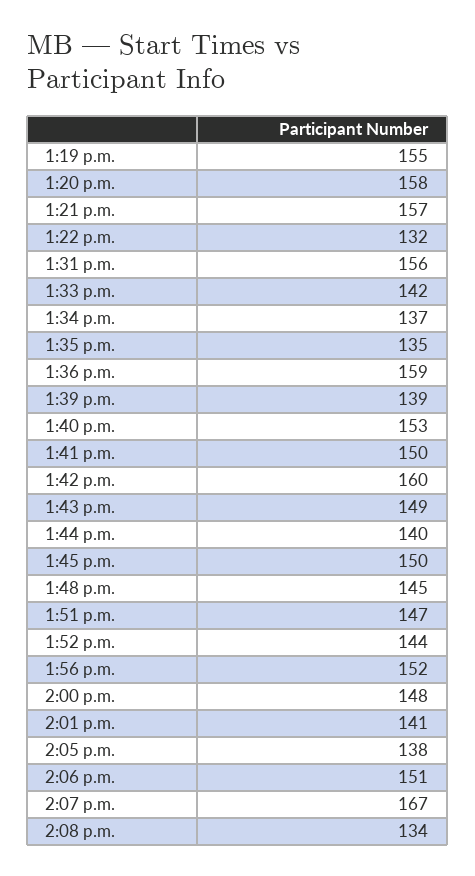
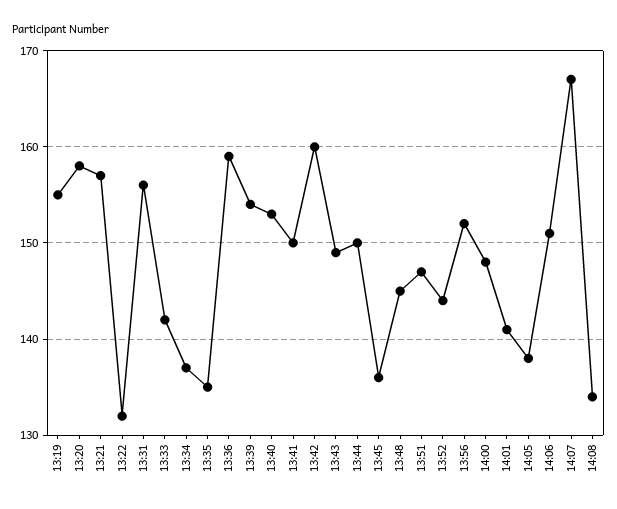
  {
    "1:19 p.m.": 155,
    "1:20 p.m.": 158,
    "1:21 p.m.": 157,
    "1:22 p.m.": 132,
    "1:31 p.m.": 156,
    "1:33 p.m.": 142,
    "1:34 p.m.": 137,
    "1:35 p.m.": 135,
    "1:36 p.m.": 159,
-   "1:39 p.m.": 139,
+   "1:39 p.m.": 154,
    "1:40 p.m.": 153,
    "1:41 p.m.": 150,
    "1:42 p.m.": 160,
    "1:43 p.m.": 149,
-   "1:44 p.m.": 140,
+   "1:44 p.m.": 150,
-   "1:45 p.m.": 150,
+   "1:45 p.m.": 136,
    "1:48 p.m.": 145,
    "1:51 p.m.": 147,
    "1:52 p.m.": 144,
    "1:56 p.m.": 152,
    "2:00 p.m.": 148,
    "2:01 p.m.": 141,
    "2:05 p.m.": 138,
    "2:06 p.m.": 151,
    "2:07 p.m.": 167,
    "2:08 p.m.": 134
  }

